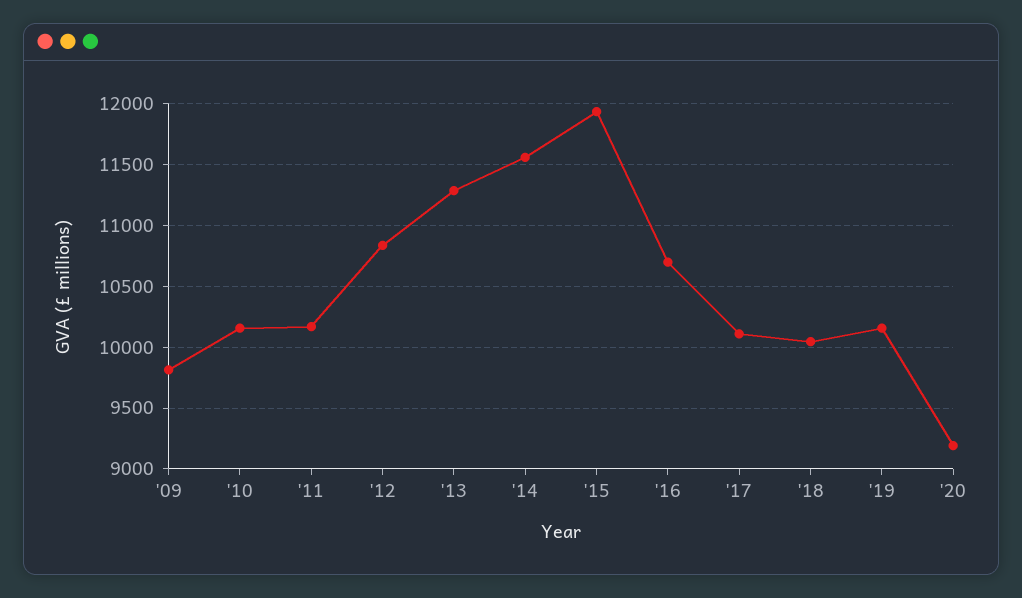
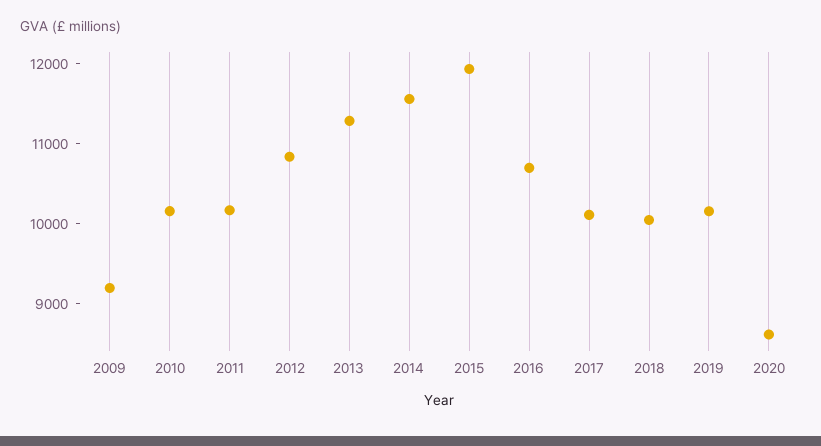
  {
-   "'09": 9800,
+   "'09": 9200,
    "'10": 10150,
    "'11": 10150,
    "'12": 10850,
    "'13": 11300,
    "'14": 11550,
    "'15": 11950,
    "'16": 10700,
    "'17": 10100,
    "'18": 10050,
    "'19": 10150,
-   "'20": 9200
+   "'20": 8600
  }

